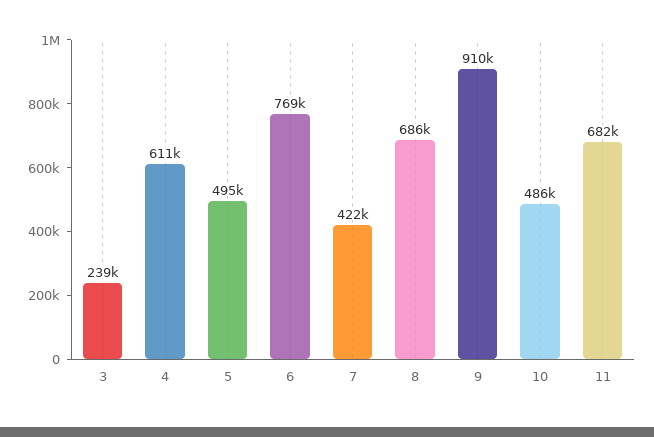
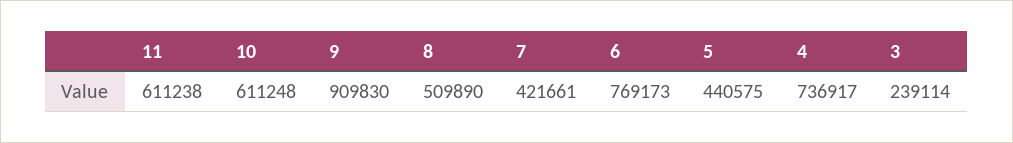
  {
    "3": 239114,
-   "4": 611000,
+   "4": 736917,
-   "5": 495000,
+   "5": 440575,
    "6": 769173,
    "7": 421661,
-   "8": 686000,
+   "8": 509890,
    "9": 909830,
-   "10": 486000,
+   "10": 611248,
-   "11": 682000
+   "11": 611238
  }

